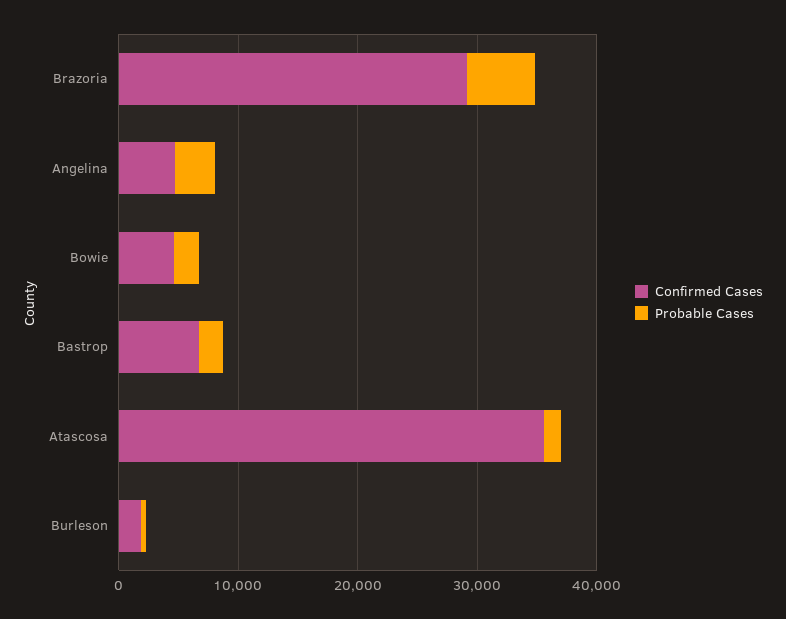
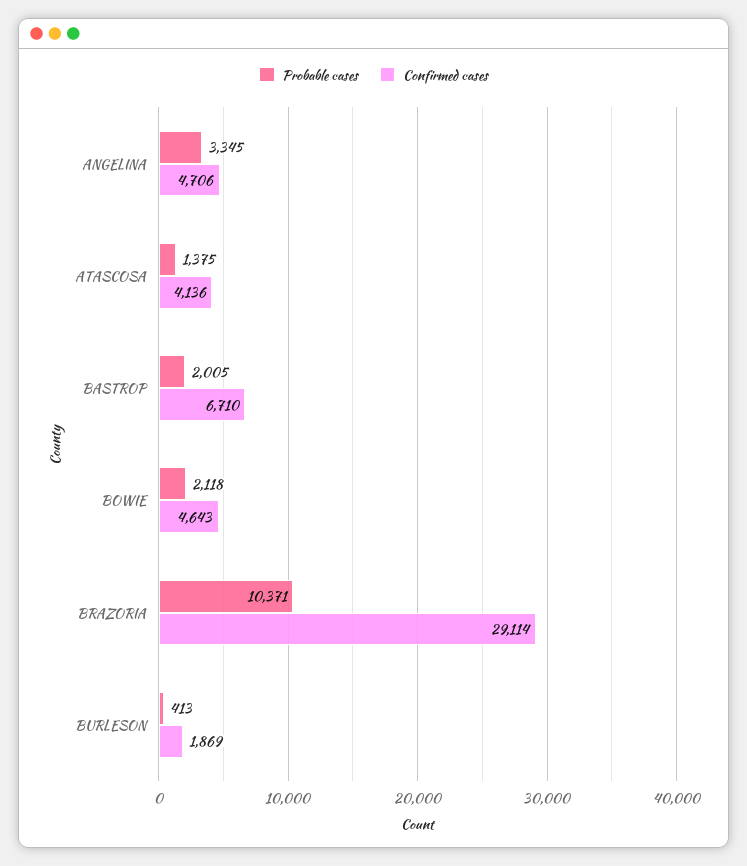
  {
    "Confirmed Cases": {
      "Brazoria": 29114,
      "Angelina": 4706,
      "Bowie": 4643,
      "Bastrop": 6710,
-     "Atascosa": 36000,
+     "Atascosa": 4136,
      "Burleson": 1869
    },
    "Probable Cases": {
-     "Brazoria": 6000,
+     "Brazoria": 10371,
      "Angelina": 3345,
      "Bowie": 2118,
      "Bastrop": 2005,
      "Atascosa": 1375,
      "Burleson": 413
    }
  }

